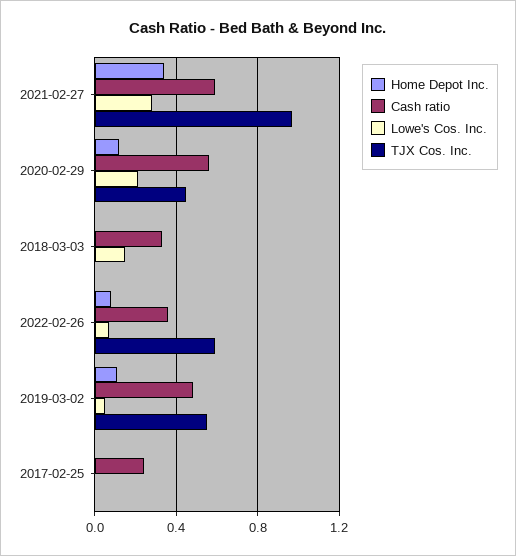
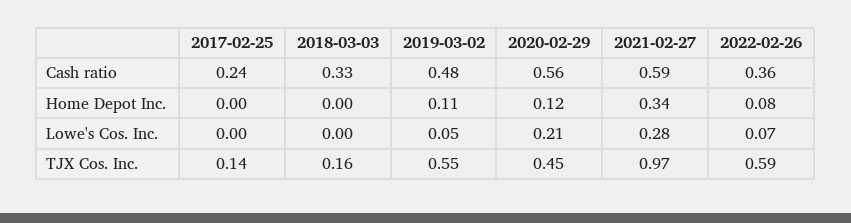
  {
    "Home Depot Inc.": {
      "2021-02-27": 0.34,
      "2020-02-29": 0.12,
      "2018-03-03": 0,
      "2022-02-26": 0.08,
      "2019-03-02": 0.11,
      "2017-02-25": 0
    },
    "Cash ratio": {
      "2021-02-27": 0.59,
      "2020-02-29": 0.56,
      "2018-03-03": 0.33,
      "2022-02-26": 0.36,
      "2019-03-02": 0.48,
      "2017-02-25": 0.24
    },
    "Lowe's Cos. Inc.": {
      "2021-02-27": 0.28,
      "2020-02-29": 0.21,
-     "2018-03-03": 0.15,
+     "2018-03-03": 0,
      "2022-02-26": 0.07,
      "2019-03-02": 0.05,
      "2017-02-25": 0
    },
    "TJX Cos. Inc.": {
      "2021-02-27": 0.97,
      "2020-02-29": 0.45,
-     "2018-03-03": 0,
+     "2018-03-03": 0.16,
      "2022-02-26": 0.59,
      "2019-03-02": 0.55,
-     "2017-02-25": 0
+     "2017-02-25": 0.14
    }
  }

